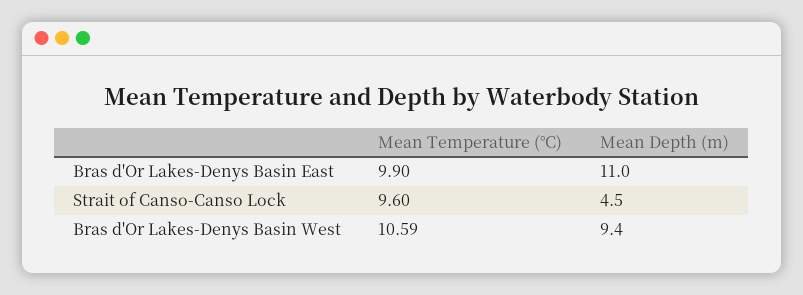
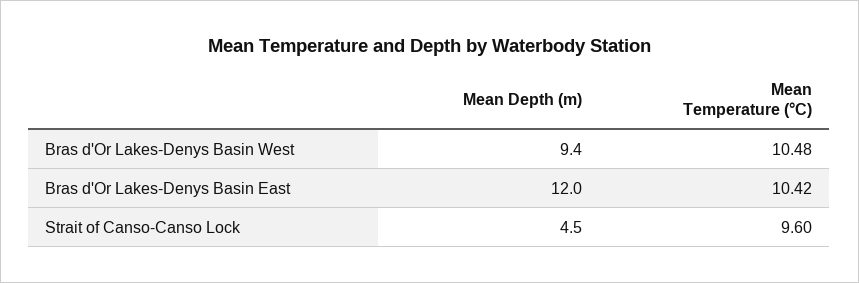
  {
    "Mean Temperature (°C)": {
-     "Bras d'Or Lakes-Denys Basin East": 9.9,
+     "Bras d'Or Lakes-Denys Basin East": 10.42,
      "Strait of Canso-Canso Lock": 9.6,
-     "Bras d'Or Lakes-Denys Basin West": 10.59
+     "Bras d'Or Lakes-Denys Basin West": 10.48
    },
    "Mean Depth (m)": {
-     "Bras d'Or Lakes-Denys Basin East": 11,
+     "Bras d'Or Lakes-Denys Basin East": 12,
      "Strait of Canso-Canso Lock": 4.5,
      "Bras d'Or Lakes-Denys Basin West": 9.4
    }
  }

